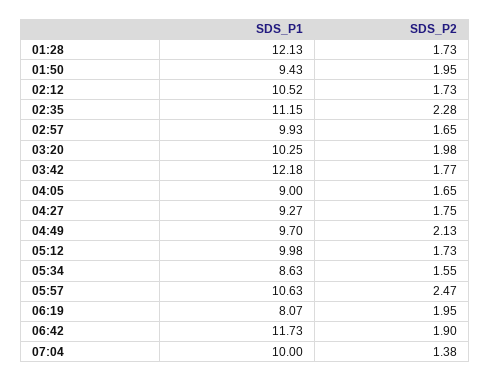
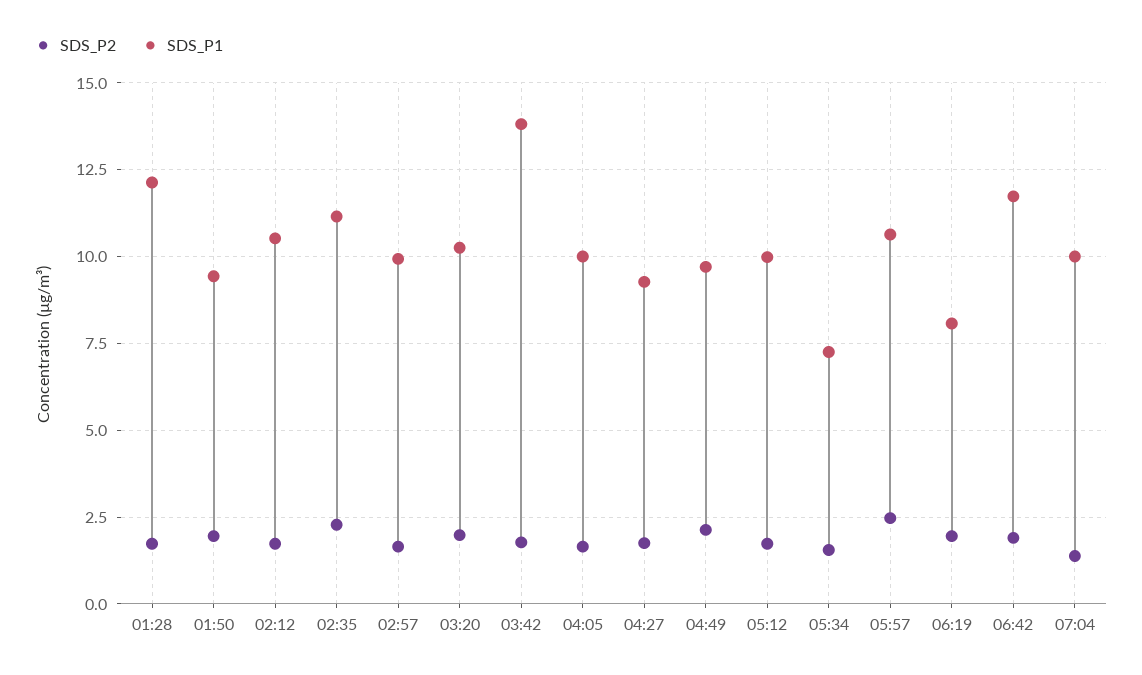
  {
    "SDS_P1": {
      "01:28": 12.13,
      "01:50": 9.43,
      "02:12": 10.52,
      "02:35": 11.15,
      "02:57": 9.93,
      "03:20": 10.25,
-     "03:42": 12.18,
+     "03:42": 13.75,
-     "04:05": 9,
+     "04:05": 10,
      "04:27": 9.27,
      "04:49": 9.7,
      "05:12": 9.98,
-     "05:34": 8.63,
+     "05:34": 7.25,
      "05:57": 10.63,
      "06:19": 8.07,
      "06:42": 11.73,
      "07:04": 10
    },
    "SDS_P2": {
      "01:28": 1.73,
      "01:50": 1.95,
      "02:12": 1.73,
      "02:35": 2.28,
      "02:57": 1.65,
      "03:20": 1.98,
      "03:42": 1.77,
      "04:05": 1.65,
      "04:27": 1.75,
      "04:49": 2.13,
      "05:12": 1.73,
      "05:34": 1.55,
      "05:57": 2.47,
      "06:19": 1.95,
      "06:42": 1.9,
      "07:04": 1.38
    }
  }

